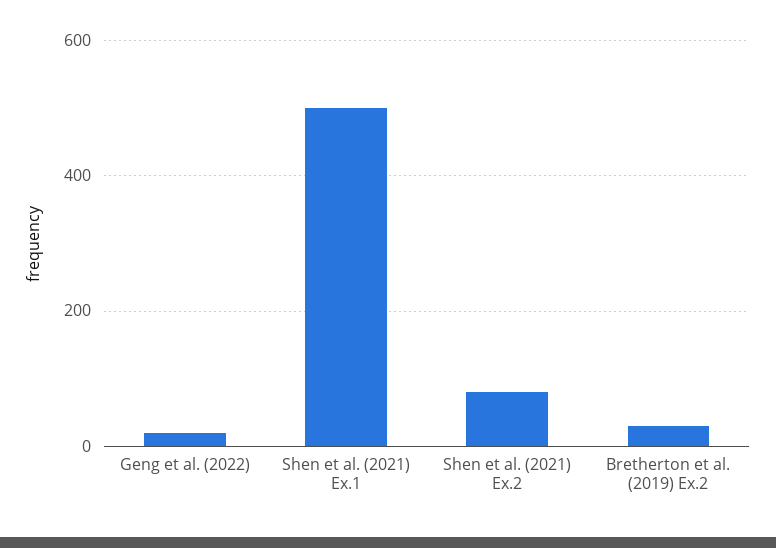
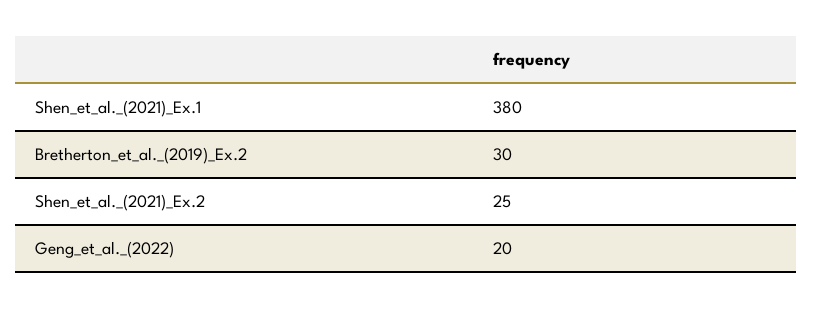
  {
    "Geng et al. (2022)": 20,
-   "Shen et al. (2021) Ex.1": 500,
+   "Shen et al. (2021) Ex.1": 380,
-   "Shen et al. (2021) Ex.2": 80,
+   "Shen et al. (2021) Ex.2": 25,
    "Bretherton et al. (2019) Ex.2": 30
  }

